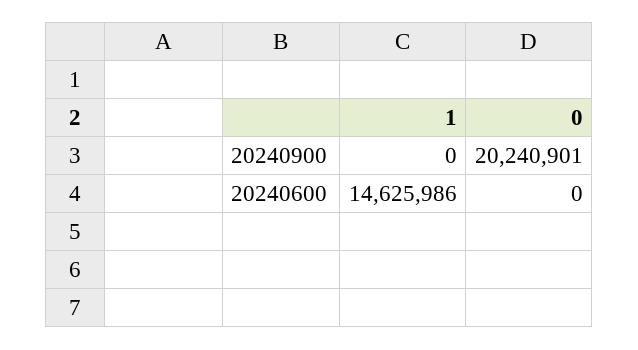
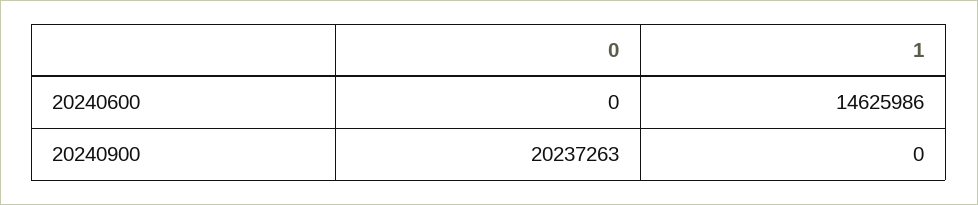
  {
    "1": {
      "20240900": 0,
      "20240600": 14625986
    },
    "0": {
-     "20240900": 20240901,
+     "20240900": 20237263,
      "20240600": 0
    }
  }

